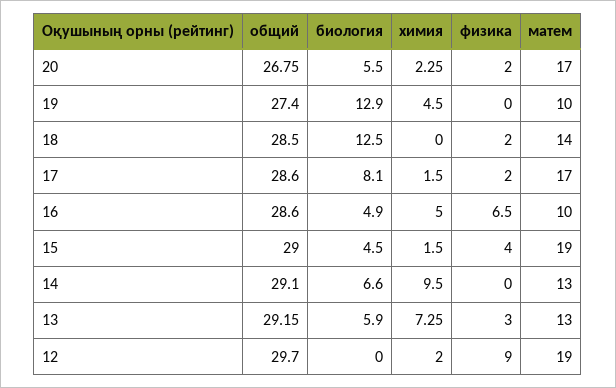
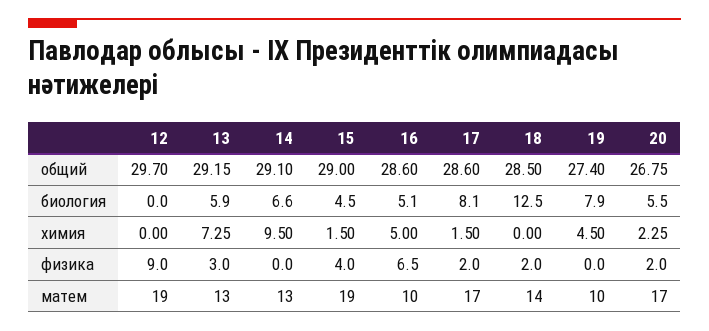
  {
    "общий": {
      "20": 26.75,
      "19": 27.4,
      "18": 28.5,
      "17": 28.6,
      "16": 28.6,
      "15": 29,
      "14": 29.1,
      "13": 29.15,
      "12": 29.7
    },
    "биология": {
      "20": 5.5,
-     "19": 12.9,
+     "19": 7.9,
      "18": 12.5,
      "17": 8.1,
-     "16": 4.9,
+     "16": 5.1,
      "15": 4.5,
      "14": 6.6,
      "13": 5.9,
      "12": 0
    },
    "химия": {
      "20": 2.25,
      "19": 4.5,
      "18": 0,
      "17": 1.5,
      "16": 5,
      "15": 1.5,
      "14": 9.5,
      "13": 7.25,
-     "12": 2
+     "12": 0
    },
    "физика": {
      "20": 2,
      "19": 0,
      "18": 2,
      "17": 2,
      "16": 6.5,
      "15": 4,
      "14": 0,
      "13": 3,
      "12": 9
    },
    "матем": {
      "20": 17,
      "19": 10,
      "18": 14,
      "17": 17,
      "16": 10,
      "15": 19,
      "14": 13,
      "13": 13,
      "12": 19
    }
  }

